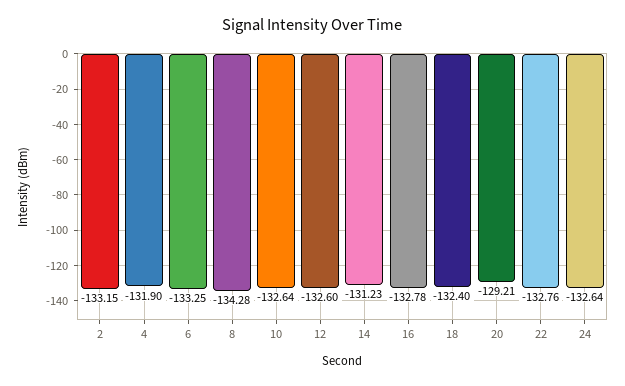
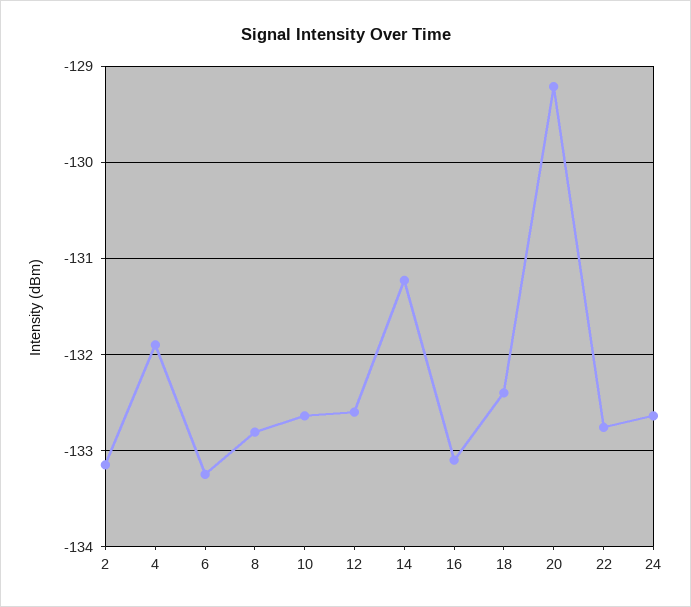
  {
    "2": -133.15,
    "4": -131.9,
    "6": -133.25,
-   "8": -134.28,
+   "8": -132.8,
    "10": -132.64,
    "12": -132.6,
    "14": -131.23,
-   "16": -132.78,
+   "16": -133.1,
    "18": -132.4,
    "20": -129.21,
    "22": -132.76,
    "24": -132.64
  }

